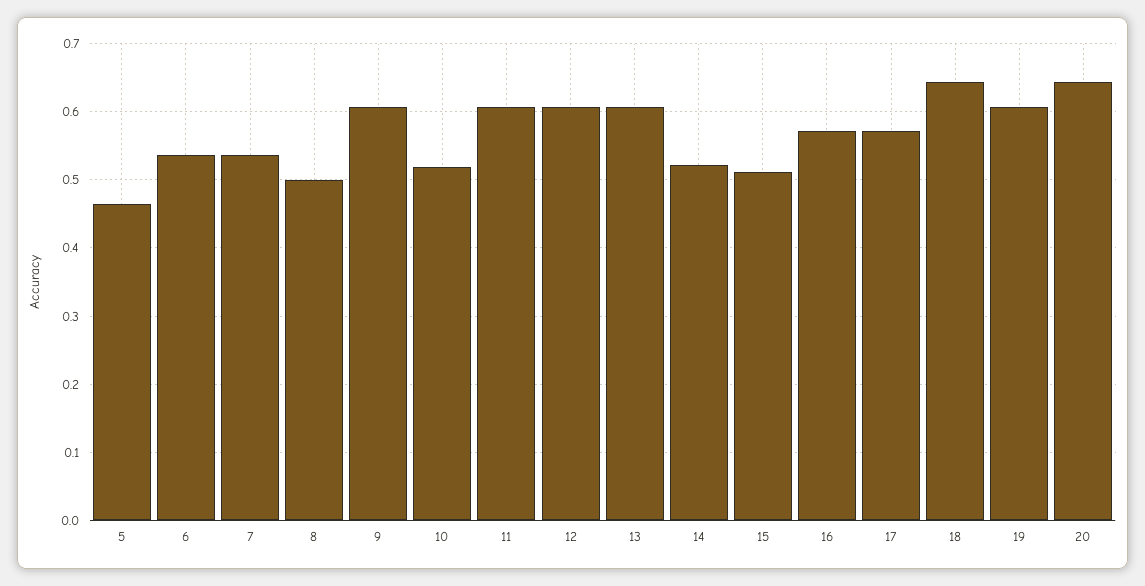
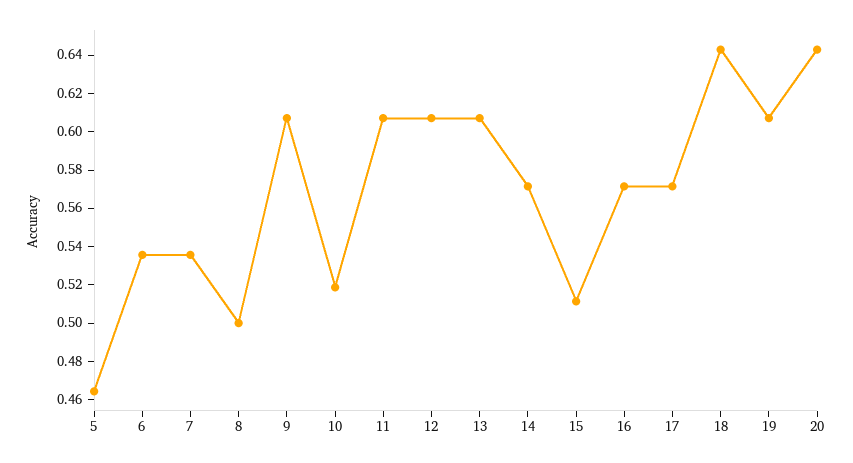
  {
    "5": 0.465,
    "6": 0.535,
    "7": 0.535,
    "8": 0.5,
    "9": 0.605,
    "10": 0.52,
    "11": 0.605,
    "12": 0.605,
    "13": 0.605,
-   "14": 0.52,
+   "14": 0.57,
    "15": 0.51,
    "16": 0.57,
    "17": 0.57,
    "18": 0.645,
    "19": 0.605,
    "20": 0.645
  }

